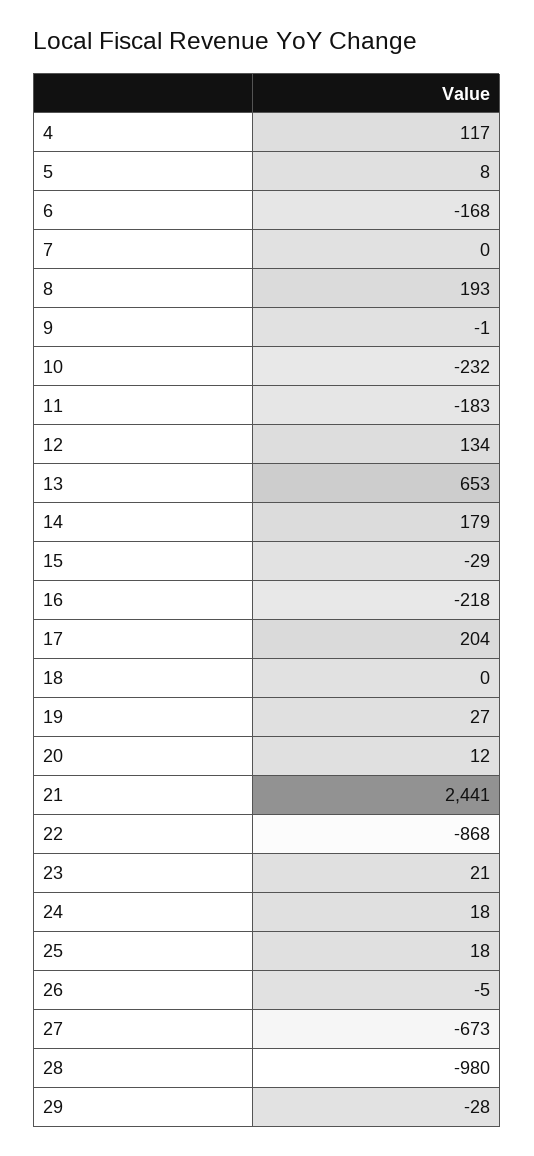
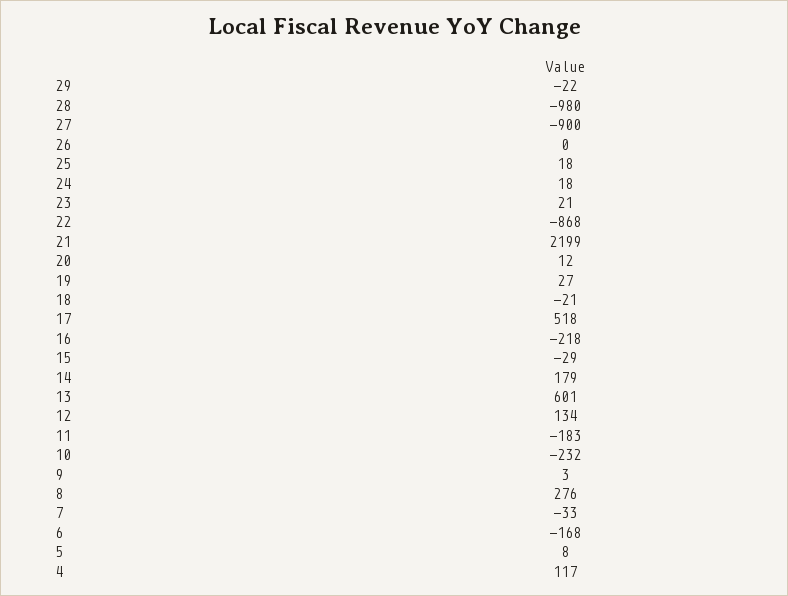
  {
    "4": 117,
    "5": 8,
    "6": -168,
-   "7": 0,
+   "7": -33,
-   "8": 193,
+   "8": 276,
-   "9": -1,
+   "9": 3,
    "10": -232,
    "11": -183,
    "12": 134,
-   "13": 653,
+   "13": 601,
    "14": 179,
    "15": -29,
    "16": -218,
-   "17": 204,
+   "17": 518,
-   "18": 0,
+   "18": -21,
    "19": 27,
    "20": 12,
-   "21": 2441,
+   "21": 2199,
    "22": -868,
    "23": 21,
    "24": 18,
    "25": 18,
-   "26": -5,
+   "26": 0,
-   "27": -673,
+   "27": -900,
    "28": -980,
-   "29": -28
+   "29": -22
  }

